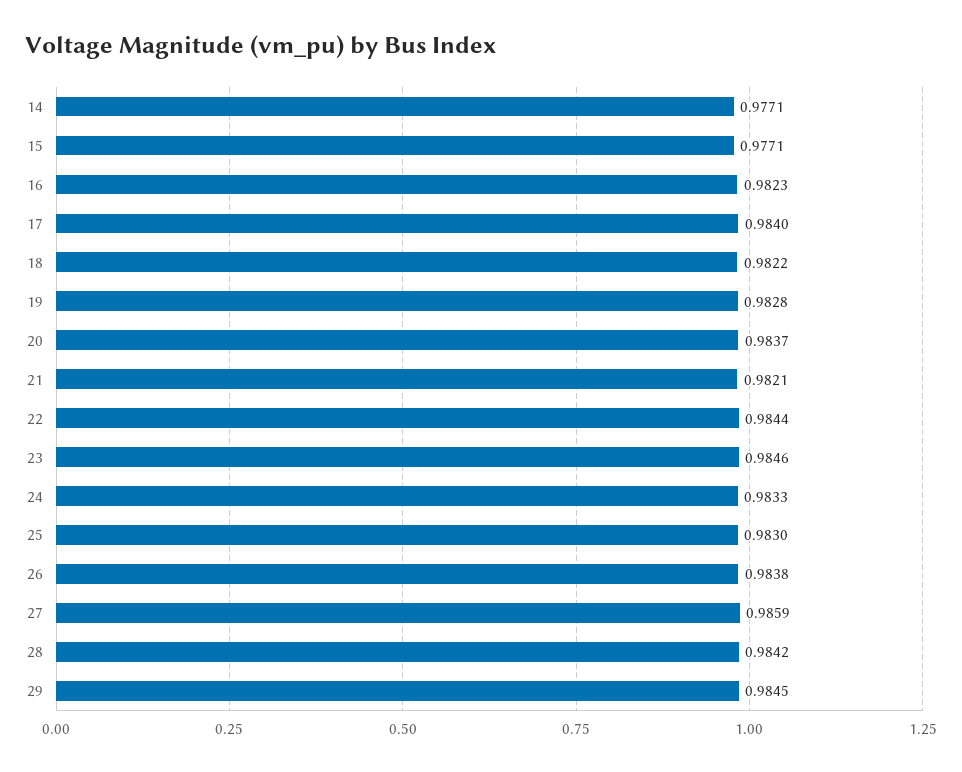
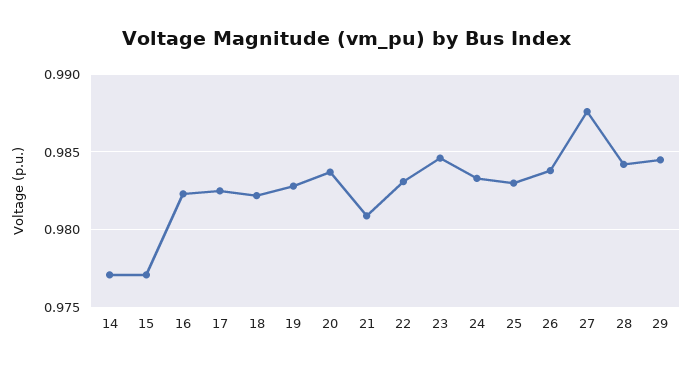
  {
    "14": 0.9771,
    "15": 0.9771,
    "16": 0.9823,
-   "17": 0.984,
+   "17": 0.9825,
    "18": 0.9822,
    "19": 0.9828,
    "20": 0.9837,
-   "21": 0.9821,
+   "21": 0.981,
-   "22": 0.9844,
+   "22": 0.983,
    "23": 0.9846,
    "24": 0.9833,
    "25": 0.983,
    "26": 0.9838,
-   "27": 0.9859,
+   "27": 0.9875,
    "28": 0.9842,
    "29": 0.9845
  }

